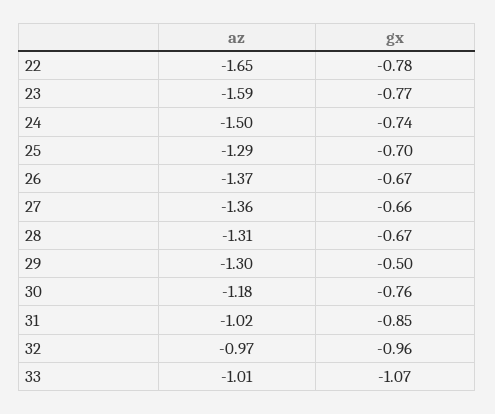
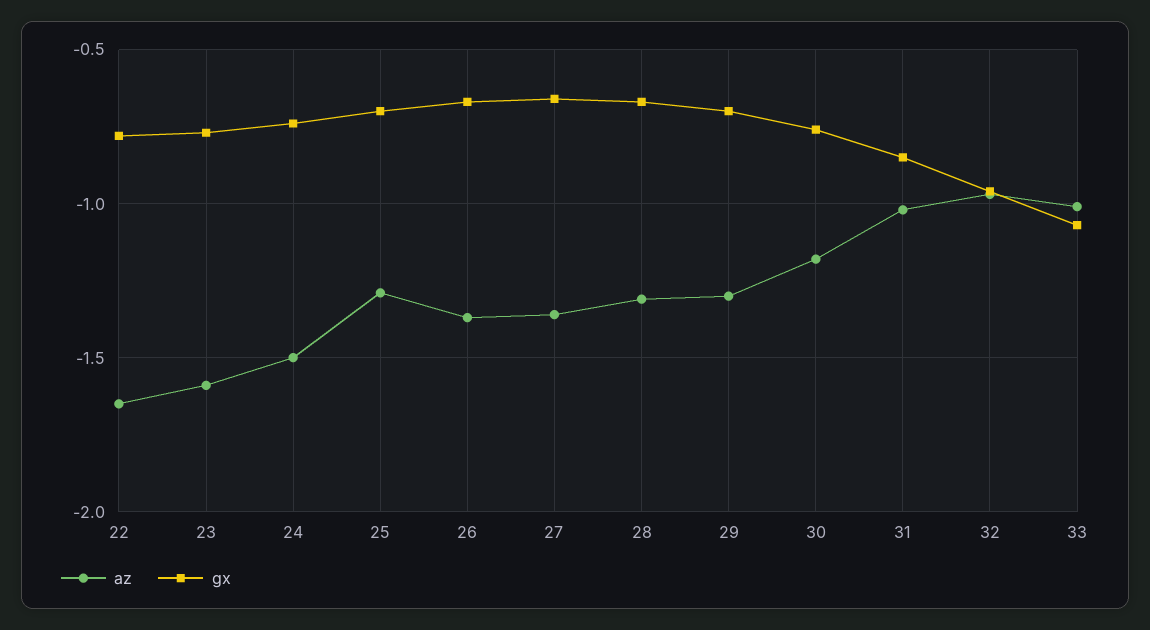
  {
    "az": {
      "22": -1.65,
      "23": -1.59,
      "24": -1.5,
      "25": -1.29,
      "26": -1.37,
      "27": -1.36,
      "28": -1.31,
      "29": -1.3,
      "30": -1.18,
      "31": -1.02,
      "32": -0.97,
      "33": -1.01
    },
    "gx": {
      "22": -0.78,
      "23": -0.77,
      "24": -0.74,
      "25": -0.7,
      "26": -0.67,
      "27": -0.66,
      "28": -0.67,
-     "29": -0.5,
+     "29": -0.7,
      "30": -0.76,
      "31": -0.85,
      "32": -0.96,
      "33": -1.07
    }
  }

